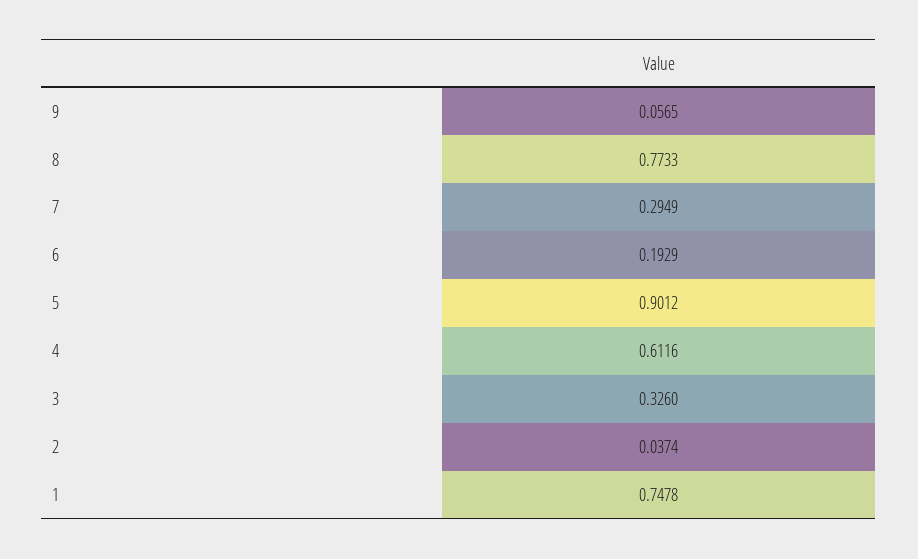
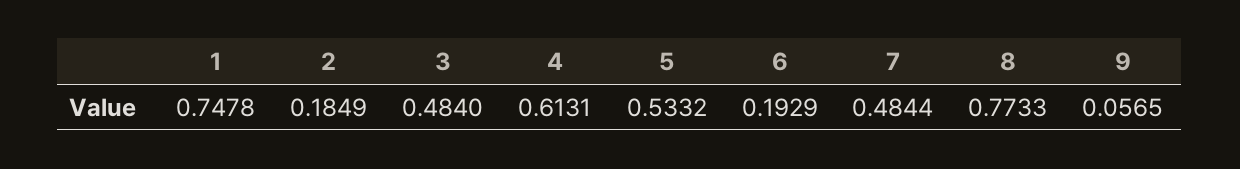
  {
    "9": 0.0565,
    "8": 0.7733,
-   "7": 0.2949,
+   "7": 0.4844,
    "6": 0.1929,
-   "5": 0.9012,
+   "5": 0.5332,
-   "4": 0.6116,
+   "4": 0.6131,
-   "3": 0.326,
+   "3": 0.484,
-   "2": 0.0374,
+   "2": 0.1849,
    "1": 0.7478
  }

